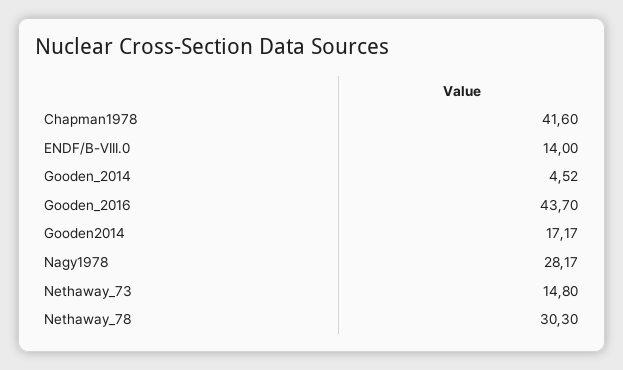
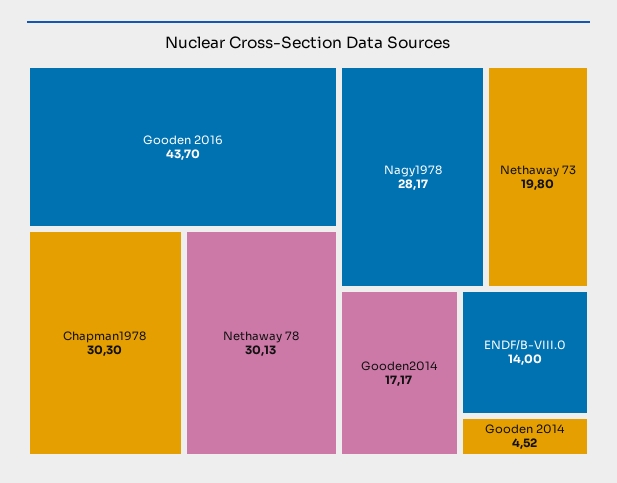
  {
-   "Chapman1978": 41.6,
+   "Chapman1978": 30.3,
    "ENDF/B-VIII.0": 14,
    "Gooden_2014": 4.52,
    "Gooden_2016": 43.7,
    "Gooden2014": 17.17,
    "Nagy1978": 28.17,
-   "Nethaway_73": 14.8,
+   "Nethaway_73": 19.8,
-   "Nethaway_78": 30.3
+   "Nethaway_78": 30.13
  }

